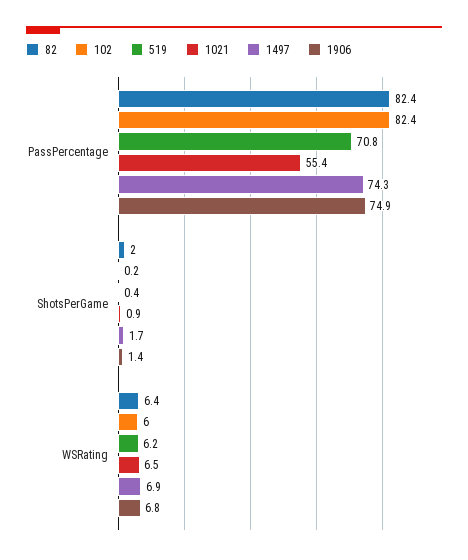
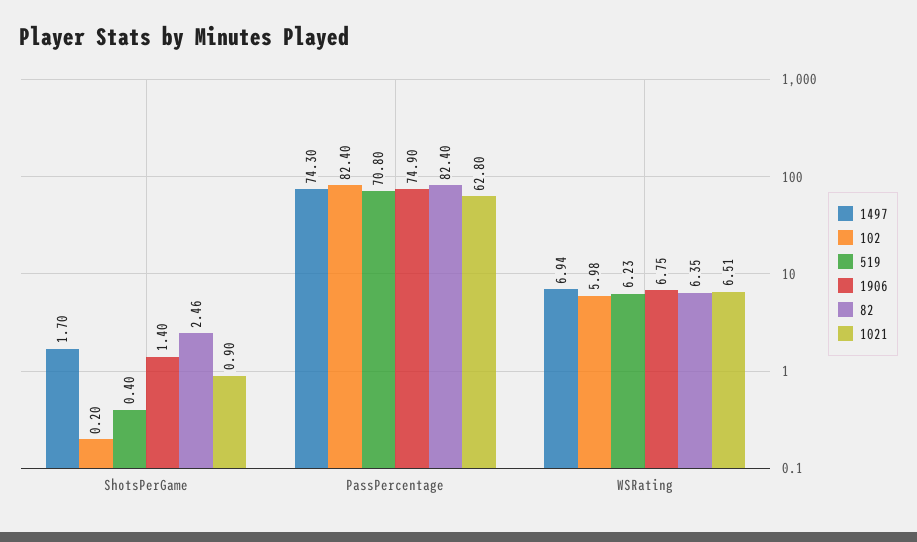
  {
    "82": {
      "PassPercentage": 82.4,
-     "ShotsPerGame": 2,
+     "ShotsPerGame": 2.46,
      "WSRating": 6.35
    },
    "102": {
      "PassPercentage": 82.4,
      "ShotsPerGame": 0.2,
      "WSRating": 5.98
    },
    "519": {
      "PassPercentage": 70.8,
      "ShotsPerGame": 0.4,
      "WSRating": 6.23
    },
    "1021": {
-     "PassPercentage": 55.4,
+     "PassPercentage": 62.8,
      "ShotsPerGame": 0.9,
      "WSRating": 6.51
    },
    "1497": {
      "PassPercentage": 74.3,
      "ShotsPerGame": 1.7,
      "WSRating": 6.94
    },
    "1906": {
      "PassPercentage": 74.9,
      "ShotsPerGame": 1.4,
      "WSRating": 6.75
    }
  }

